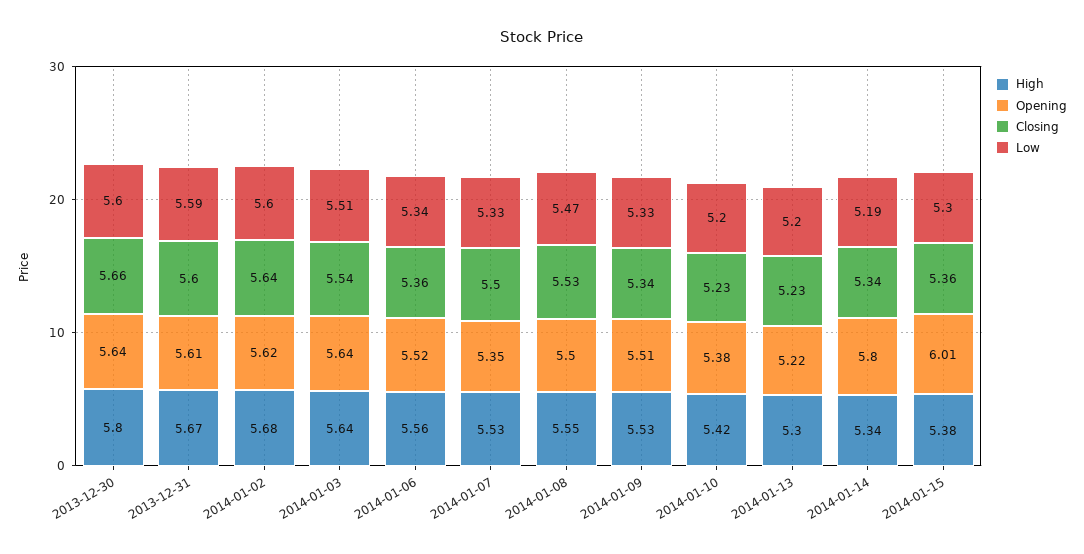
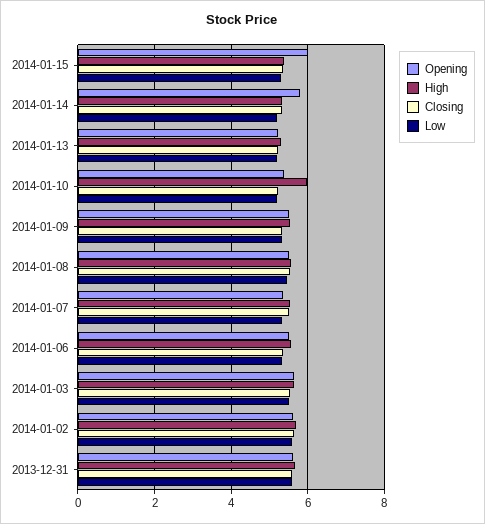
  {
    "High": {
-     "2013-12-30": 5.8,
      "2013-12-31": 5.67,
      "2014-01-02": 5.68,
      "2014-01-03": 5.64,
      "2014-01-06": 5.56,
      "2014-01-07": 5.53,
      "2014-01-08": 5.55,
      "2014-01-09": 5.53,
-     "2014-01-10": 5.42,
+     "2014-01-10": 6,
      "2014-01-13": 5.3,
      "2014-01-14": 5.34,
      "2014-01-15": 5.38
    },
    "Opening": {
-     "2013-12-30": 5.64,
      "2013-12-31": 5.61,
      "2014-01-02": 5.62,
      "2014-01-03": 5.64,
      "2014-01-06": 5.52,
      "2014-01-07": 5.35,
      "2014-01-08": 5.5,
      "2014-01-09": 5.51,
      "2014-01-10": 5.38,
      "2014-01-13": 5.22,
      "2014-01-14": 5.8,
      "2014-01-15": 6.01
    },
    "Closing": {
-     "2013-12-30": 5.66,
      "2013-12-31": 5.6,
      "2014-01-02": 5.64,
      "2014-01-03": 5.54,
      "2014-01-06": 5.36,
      "2014-01-07": 5.5,
      "2014-01-08": 5.53,
      "2014-01-09": 5.34,
      "2014-01-10": 5.23,
      "2014-01-13": 5.23,
      "2014-01-14": 5.34,
      "2014-01-15": 5.36
    },
    "Low": {
-     "2013-12-30": 5.6,
      "2013-12-31": 5.59,
      "2014-01-02": 5.6,
      "2014-01-03": 5.51,
      "2014-01-06": 5.34,
      "2014-01-07": 5.33,
      "2014-01-08": 5.47,
      "2014-01-09": 5.33,
      "2014-01-10": 5.2,
      "2014-01-13": 5.2,
      "2014-01-14": 5.19,
      "2014-01-15": 5.3
    }
  }

